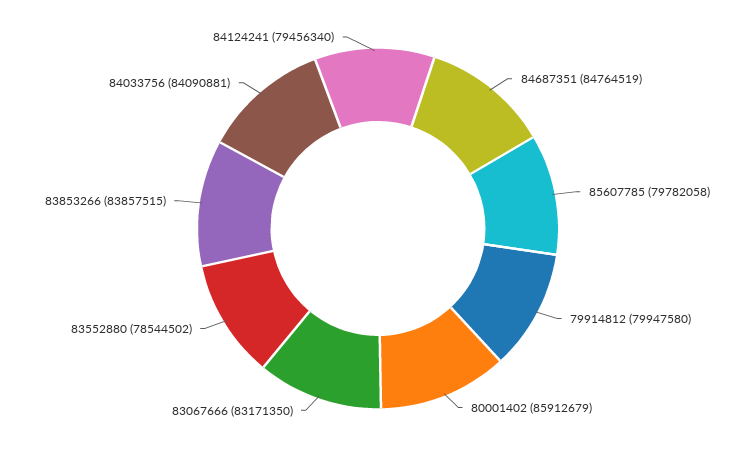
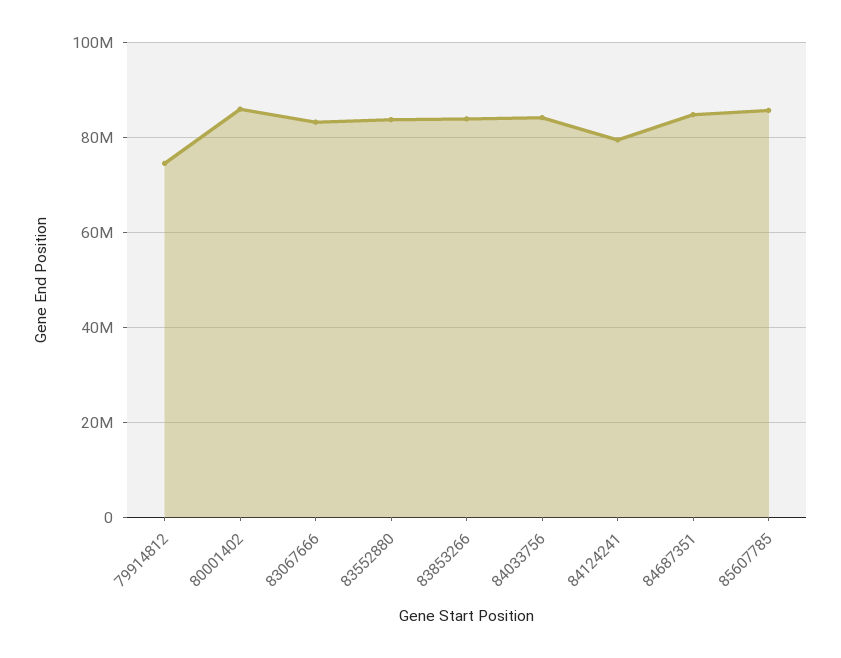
  {
    "84687351": 84764519,
-   "85607785": 79782058,
+   "85607785": 86000000,
-   "79914812": 79947580,
+   "79914812": 74000000,
    "80001402": 85912679,
    "83067666": 83171350,
-   "83552880": 78544502,
+   "83552880": 84000000,
    "83853266": 83857515,
    "84033756": 84090881,
    "84124241": 79456340
  }

